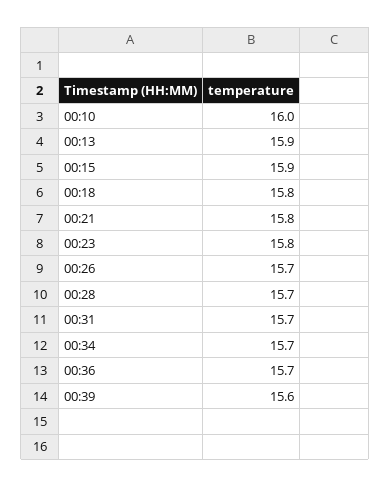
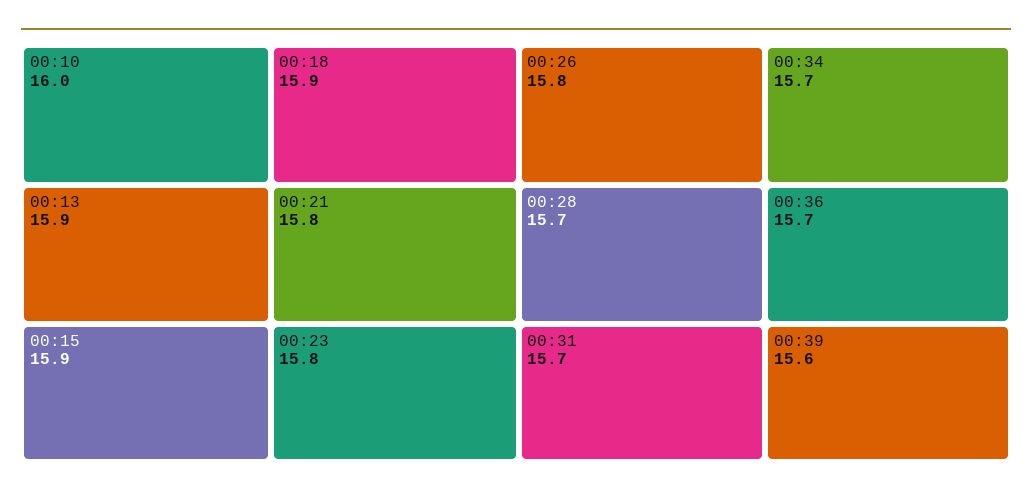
  {
    "00:10": 16,
    "00:13": 15.9,
    "00:15": 15.9,
-   "00:18": 15.8,
+   "00:18": 15.9,
    "00:21": 15.8,
    "00:23": 15.8,
-   "00:26": 15.7,
+   "00:26": 15.8,
    "00:28": 15.7,
    "00:31": 15.7,
    "00:34": 15.7,
    "00:36": 15.7,
    "00:39": 15.6
  }

